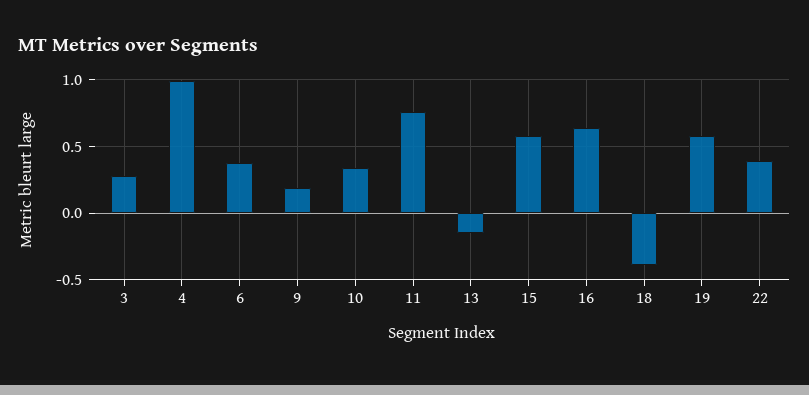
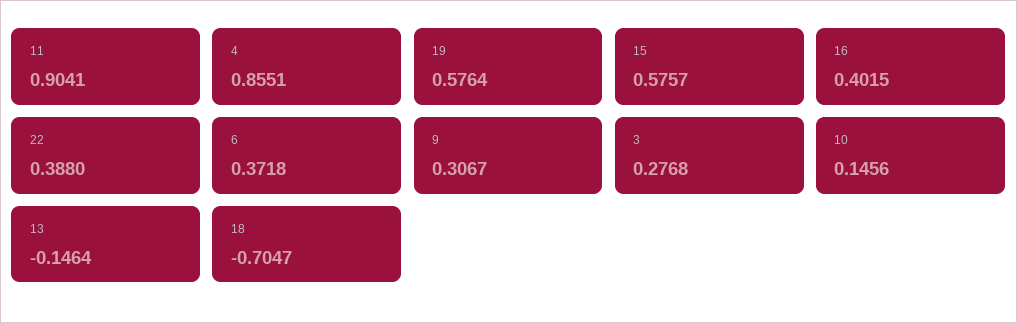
  {
    "3": 0.2768,
-   "4": 1,
+   "4": 0.8551,
    "6": 0.3718,
-   "9": 0.2,
+   "9": 0.3067,
-   "10": 0.35,
+   "10": 0.1456,
-   "11": 0.75,
+   "11": 0.9041,
    "13": -0.1464,
    "15": 0.5757,
-   "16": 0.65,
+   "16": 0.4015,
-   "18": -0.4,
+   "18": -0.7047,
    "19": 0.5764,
    "22": 0.388
  }

